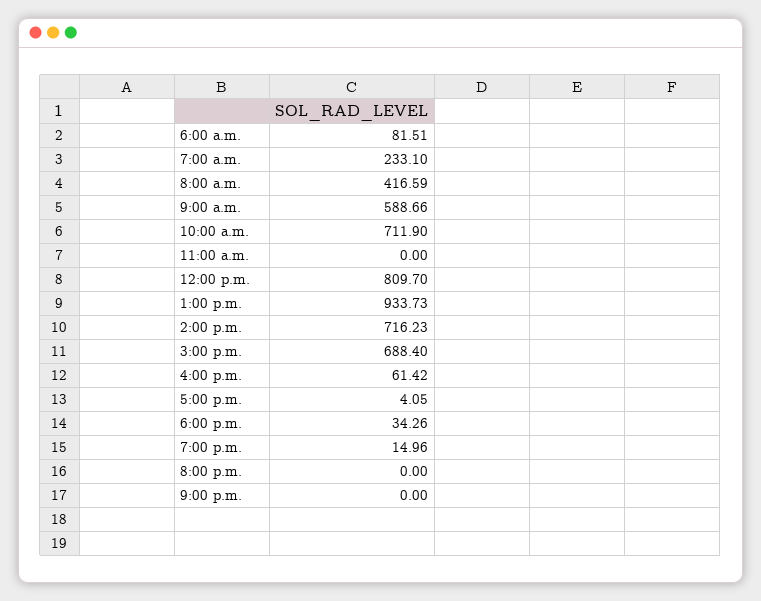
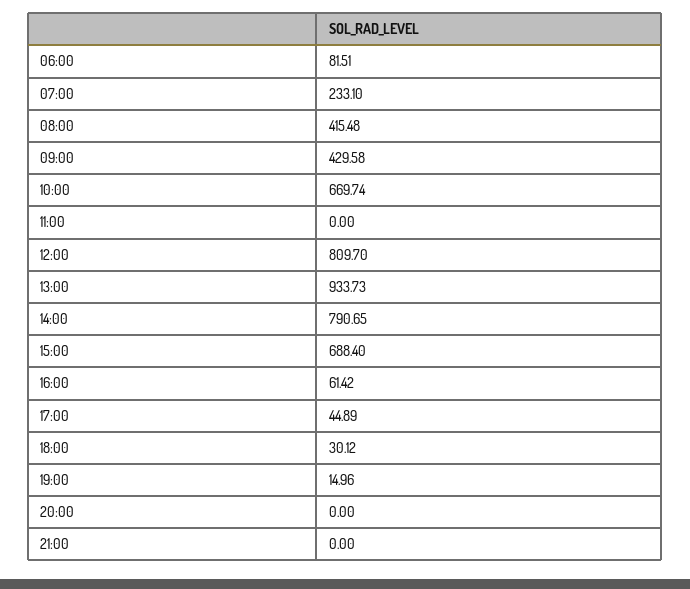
  {
    "6:00 a.m.": 81.51,
    "7:00 a.m.": 233.1,
-   "8:00 a.m.": 416.59,
+   "8:00 a.m.": 415.48,
-   "9:00 a.m.": 588.66,
+   "9:00 a.m.": 429.58,
-   "10:00 a.m.": 711.9,
+   "10:00 a.m.": 669.74,
    "11:00 a.m.": 0,
    "12:00 p.m.": 809.7,
    "1:00 p.m.": 933.73,
-   "2:00 p.m.": 716.23,
+   "2:00 p.m.": 790.65,
    "3:00 p.m.": 688.4,
    "4:00 p.m.": 61.42,
-   "5:00 p.m.": 4.05,
+   "5:00 p.m.": 44.89,
-   "6:00 p.m.": 34.26,
+   "6:00 p.m.": 30.12,
    "7:00 p.m.": 14.96,
    "8:00 p.m.": 0,
    "9:00 p.m.": 0
  }

